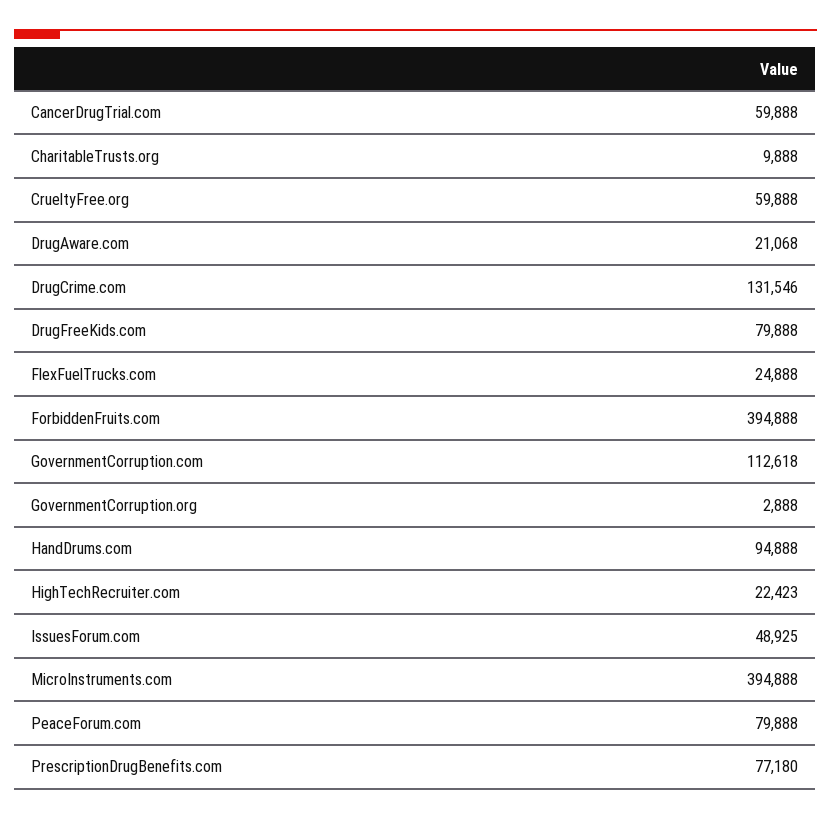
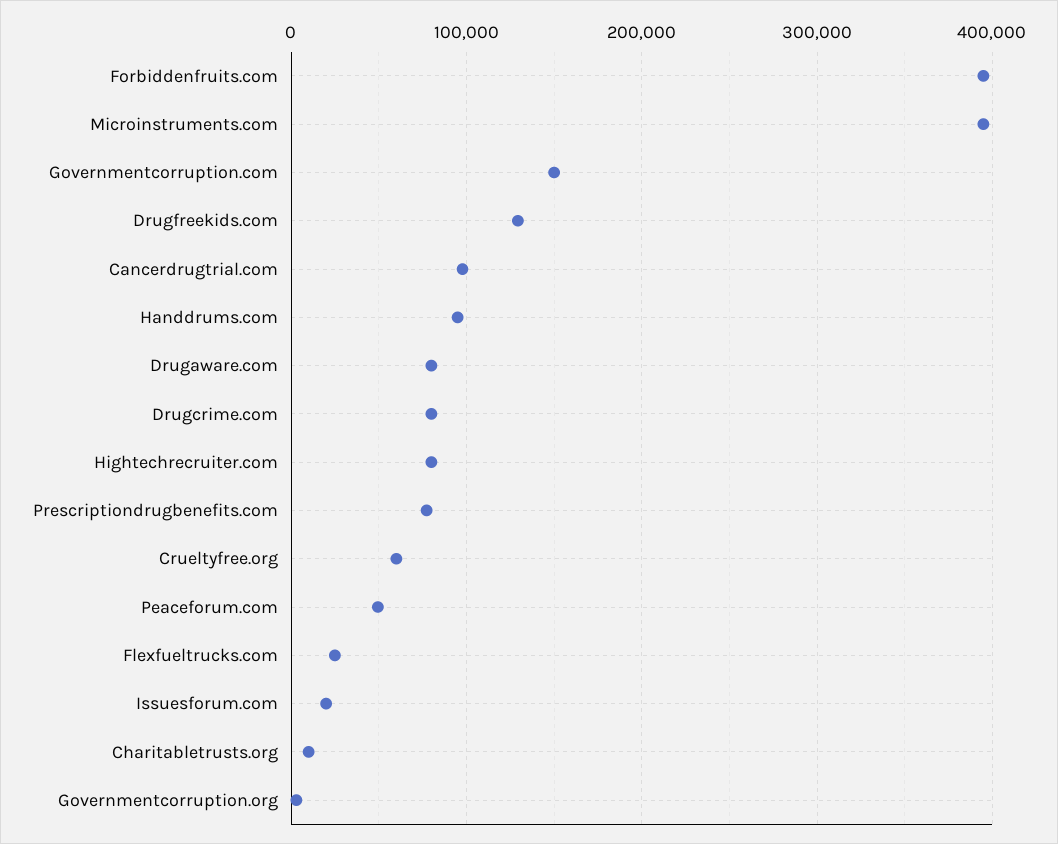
  {
-   "CancerDrugTrial.com": 59888,
+   "CancerDrugTrial.com": 100000,
    "CharitableTrusts.org": 9888,
    "CrueltyFree.org": 59888,
-   "DrugAware.com": 21068,
+   "DrugAware.com": 80000,
-   "DrugCrime.com": 131546,
+   "DrugCrime.com": 80000,
-   "DrugFreeKids.com": 79888,
+   "DrugFreeKids.com": 130000,
    "FlexFuelTrucks.com": 24888,
    "ForbiddenFruits.com": 394888,
-   "GovernmentCorruption.com": 112618,
+   "GovernmentCorruption.com": 150000,
    "GovernmentCorruption.org": 2888,
    "HandDrums.com": 94888,
-   "HighTechRecruiter.com": 22423,
+   "HighTechRecruiter.com": 80000,
-   "IssuesForum.com": 48925,
+   "IssuesForum.com": 20000,
    "MicroInstruments.com": 394888,
-   "PeaceForum.com": 79888,
+   "PeaceForum.com": 50000,
    "PrescriptionDrugBenefits.com": 77180
  }

